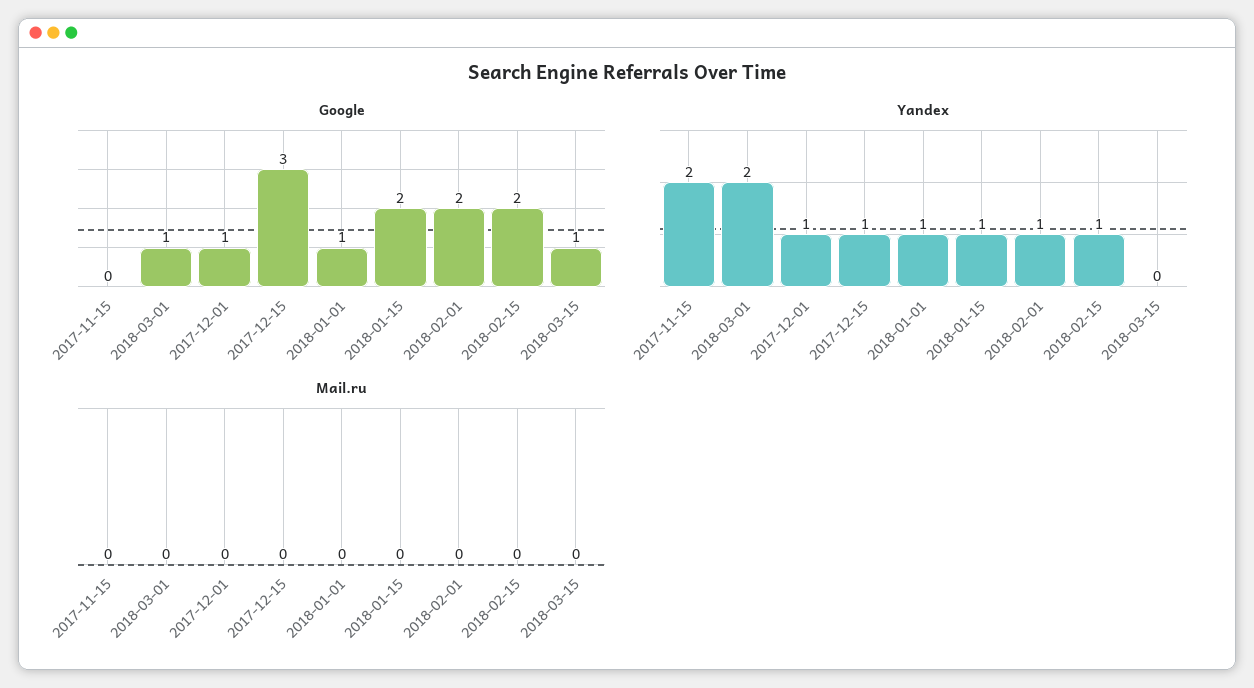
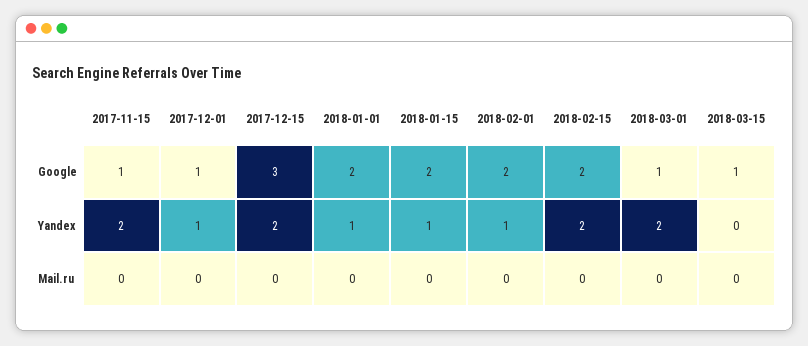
  {
    "Google": {
-     "2017-11-15": 0,
+     "2017-11-15": 1,
      "2018-03-01": 1,
      "2017-12-01": 1,
      "2017-12-15": 3,
-     "2018-01-01": 1,
+     "2018-01-01": 2,
      "2018-01-15": 2,
      "2018-02-01": 2,
      "2018-02-15": 2,
      "2018-03-15": 1
    },
    "Yandex": {
      "2017-11-15": 2,
      "2018-03-01": 2,
      "2017-12-01": 1,
-     "2017-12-15": 1,
+     "2017-12-15": 2,
      "2018-01-01": 1,
      "2018-01-15": 1,
      "2018-02-01": 1,
-     "2018-02-15": 1,
+     "2018-02-15": 2,
      "2018-03-15": 0
    },
    "Mail.ru": {
      "2017-11-15": 0,
      "2018-03-01": 0,
      "2017-12-01": 0,
      "2017-12-15": 0,
      "2018-01-01": 0,
      "2018-01-15": 0,
      "2018-02-01": 0,
      "2018-02-15": 0,
      "2018-03-15": 0
    }
  }

